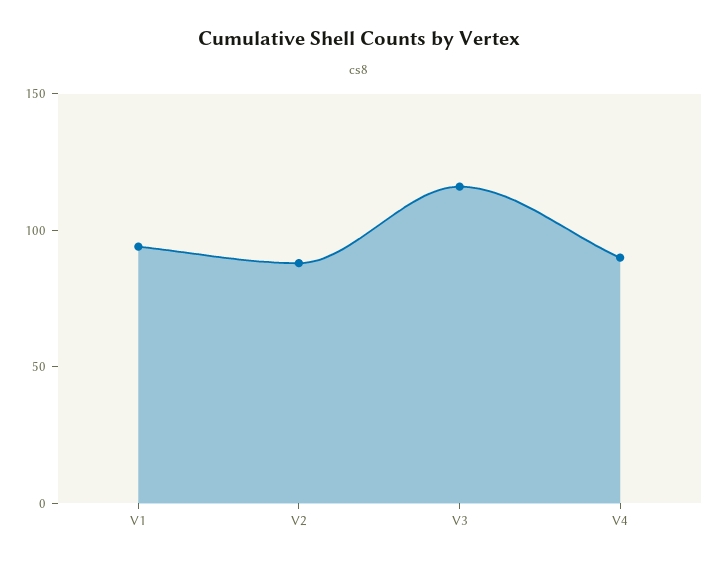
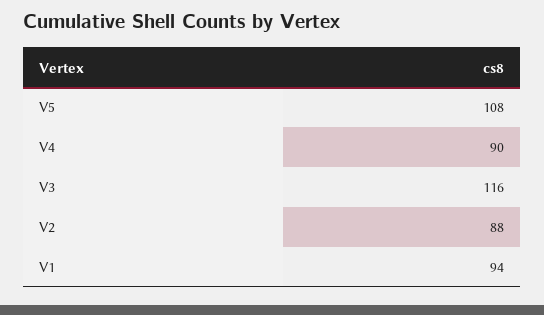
  {
    "V1": 94,
    "V2": 88,
    "V3": 116,
-   "V4": 90
+   "V4": 90,
+   "V5": 108
  }

